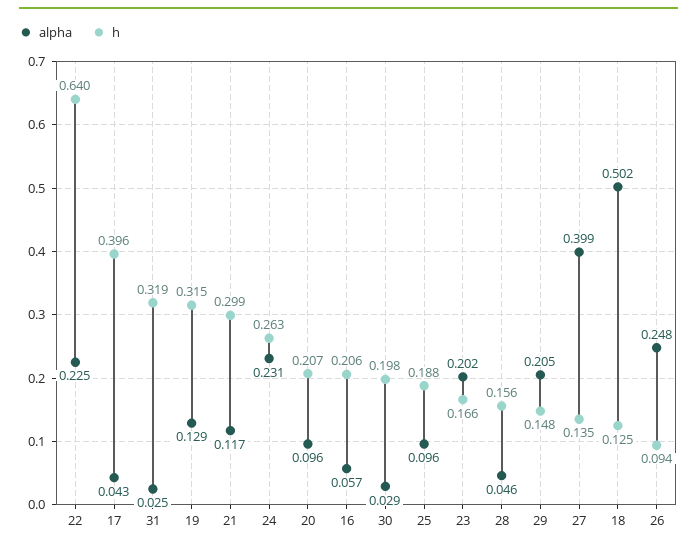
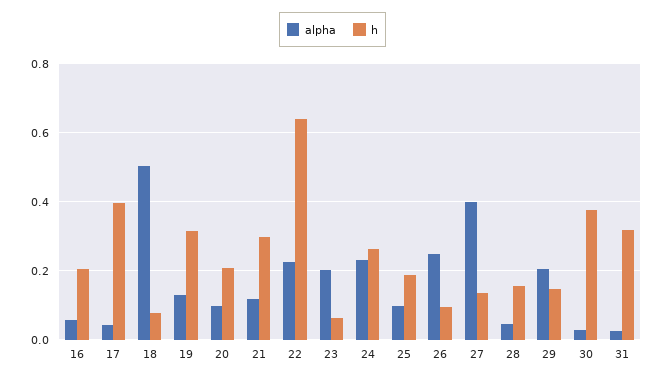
  {
    "alpha": {
      "22": 0.225,
      "17": 0.043,
      "31": 0.025,
      "19": 0.129,
      "21": 0.117,
      "24": 0.231,
      "20": 0.096,
      "16": 0.057,
      "30": 0.029,
      "25": 0.096,
      "23": 0.202,
      "28": 0.046,
      "29": 0.205,
      "27": 0.399,
      "18": 0.502,
      "26": 0.248
    },
    "h": {
      "22": 0.64,
      "17": 0.396,
      "31": 0.319,
      "19": 0.315,
      "21": 0.299,
      "24": 0.263,
      "20": 0.207,
      "16": 0.206,
-     "30": 0.198,
+     "30": 0.38,
      "25": 0.188,
-     "23": 0.166,
+     "23": 0.06,
      "28": 0.156,
      "29": 0.148,
      "27": 0.135,
-     "18": 0.125,
+     "18": 0.08,
      "26": 0.094
    }
  }

